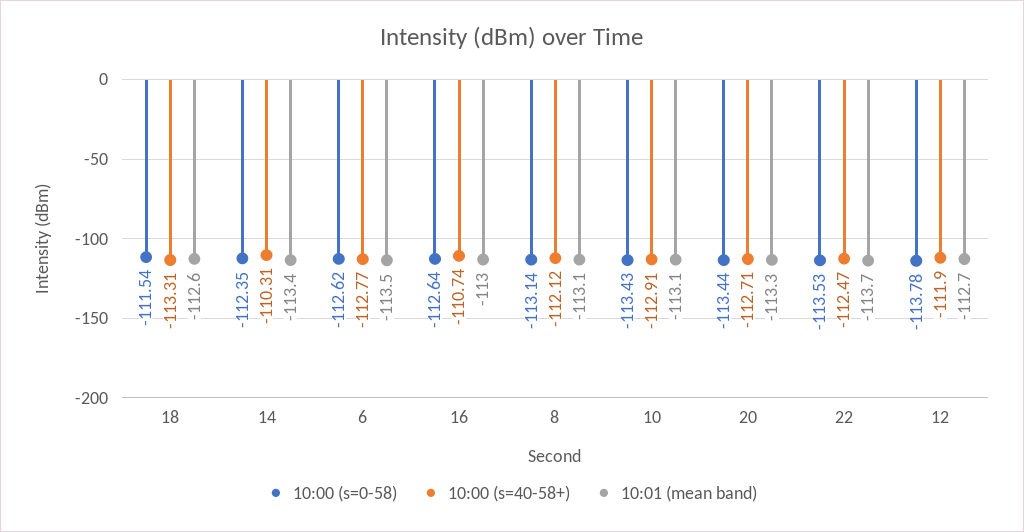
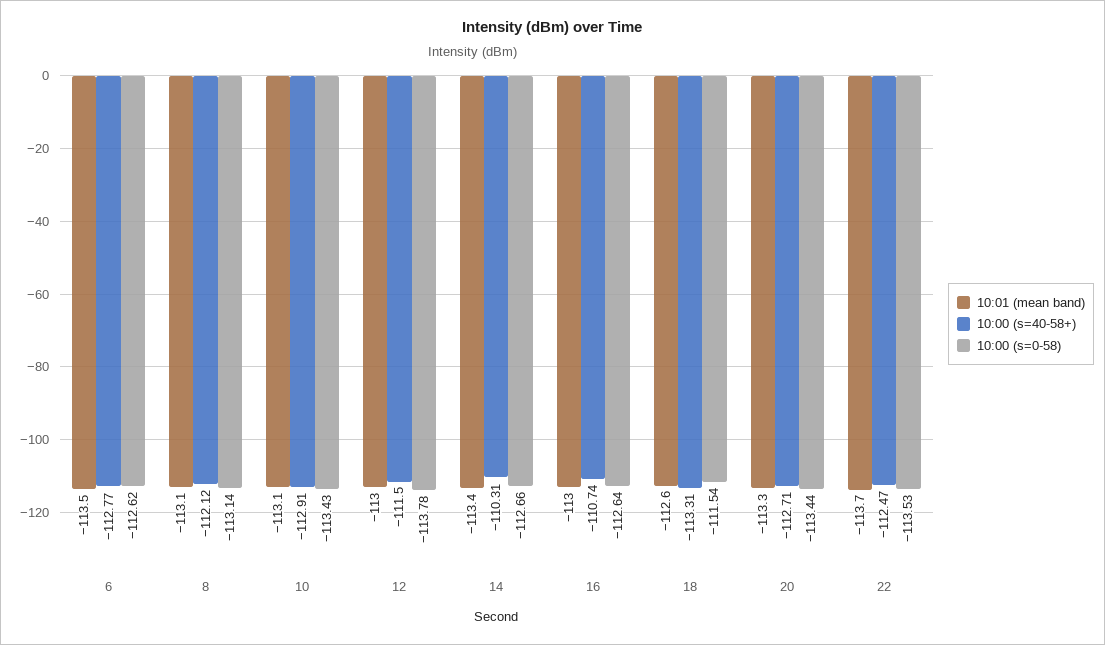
  {
    "10:00 (s=0-58)": {
      "18": -111.54,
-     "14": -112.35,
+     "14": -112.66,
      "6": -112.62,
      "16": -112.64,
      "8": -113.14,
      "10": -113.43,
      "20": -113.44,
      "22": -113.53,
      "12": -113.78
    },
    "10:00 (s=40-58+)": {
      "18": -113.31,
      "14": -110.31,
      "6": -112.77,
      "16": -110.74,
      "8": -112.12,
      "10": -112.91,
      "20": -112.71,
      "22": -112.47,
-     "12": -111.9
+     "12": -111.5
    },
    "10:01 (mean band)": {
      "18": -112.6,
      "14": -113.4,
      "6": -113.5,
      "16": -113,
      "8": -113.1,
      "10": -113.1,
      "20": -113.3,
      "22": -113.7,
-     "12": -112.7
+     "12": -113
    }
  }

